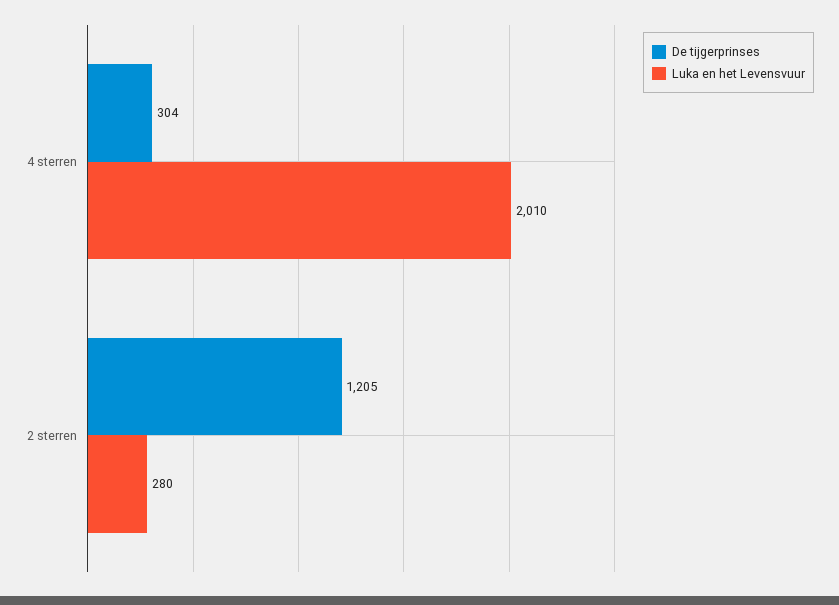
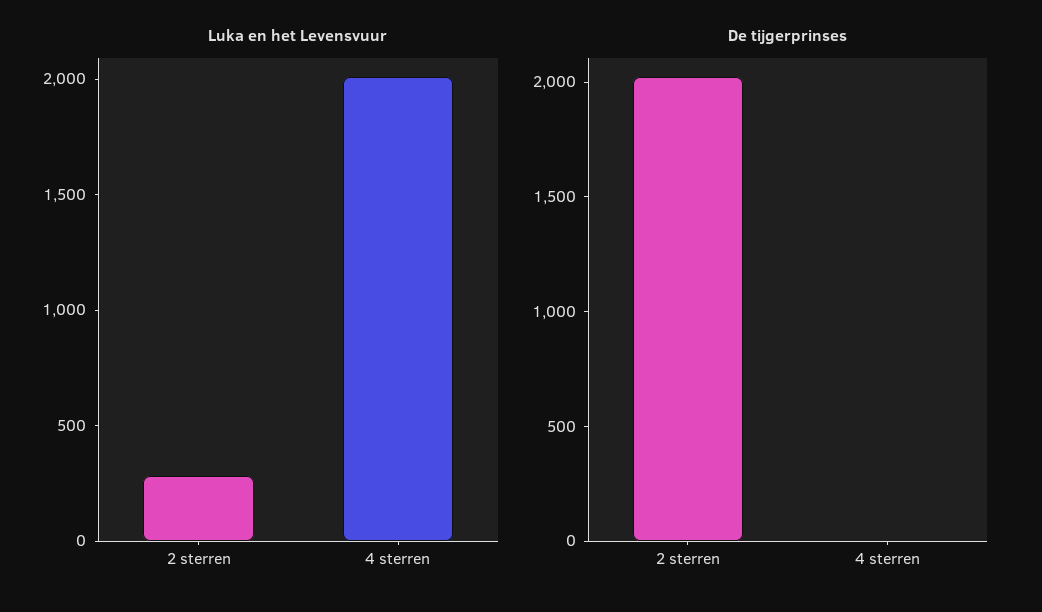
  {
    "De tijgerprinses": {
-     "4 sterren": 304,
+     "4 sterren": 0,
-     "2 sterren": 1205
+     "2 sterren": 2000
    },
    "Luka en het Levensvuur": {
      "4 sterren": 2010,
      "2 sterren": 280
    }
  }

